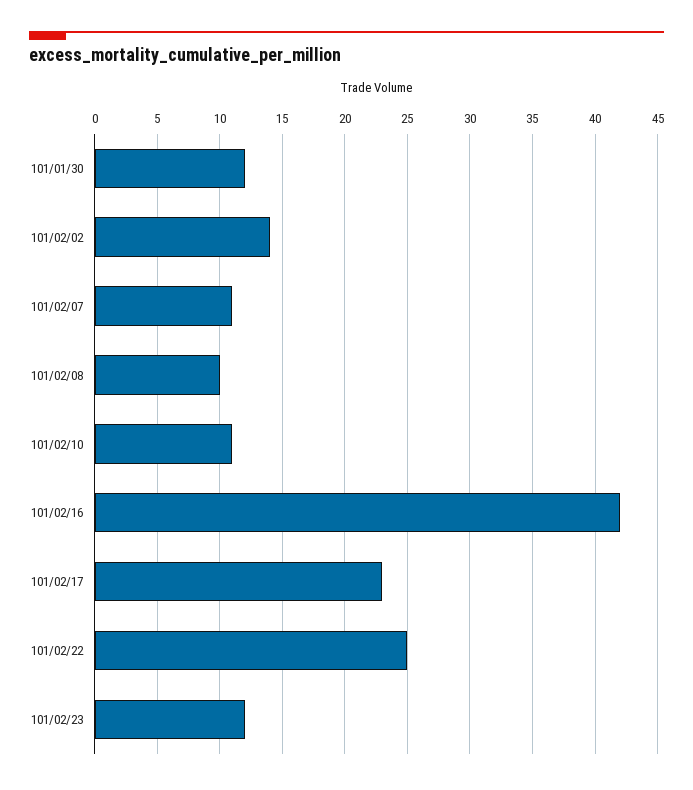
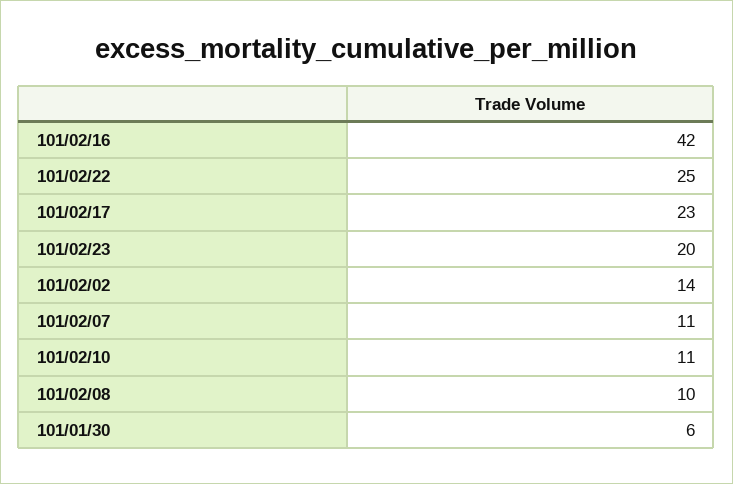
  {
-   "101/01/30": 12,
+   "101/01/30": 6,
    "101/02/02": 14,
    "101/02/07": 11,
    "101/02/08": 10,
    "101/02/10": 11,
    "101/02/16": 42,
    "101/02/17": 23,
    "101/02/22": 25,
-   "101/02/23": 12
+   "101/02/23": 20
  }

